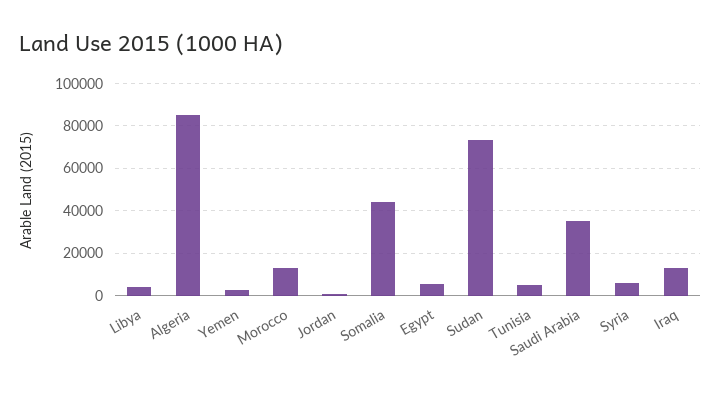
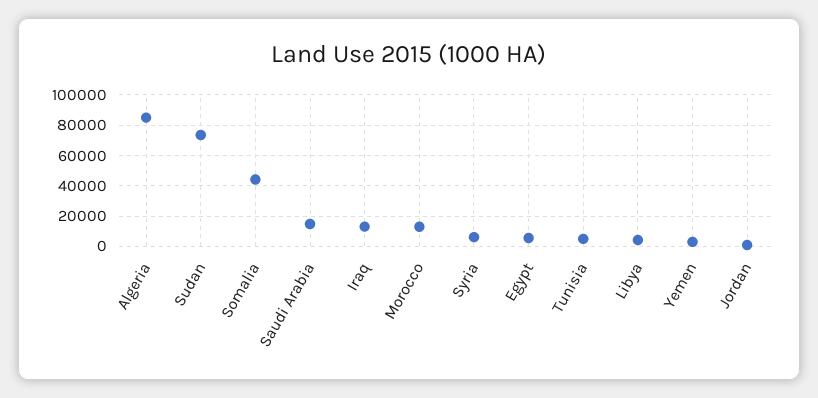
  {
    "Libya": 5000,
    "Algeria": 85000,
    "Yemen": 5000,
    "Morocco": 15000,
    "Jordan": 0,
    "Somalia": 45000,
    "Egypt": 5000,
    "Sudan": 75000,
    "Tunisia": 5000,
-   "Saudi Arabia": 35000,
+   "Saudi Arabia": 15000,
    "Syria": 5000,
    "Iraq": 15000
  }

